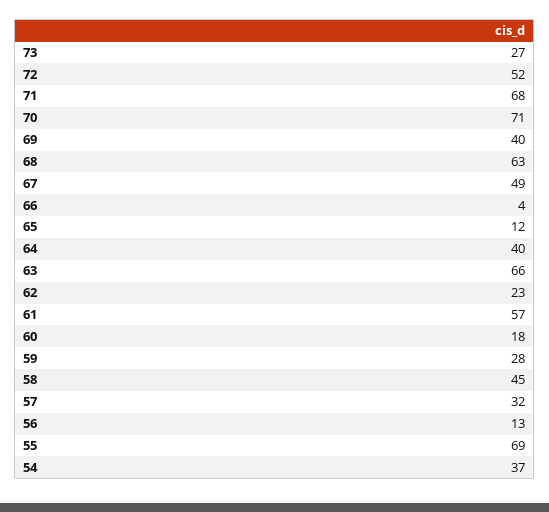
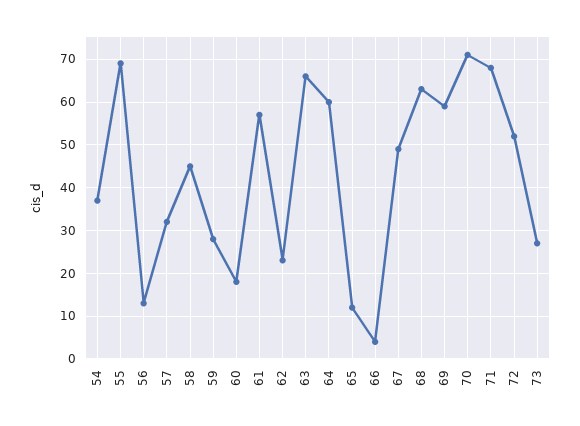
  {
    "73": 27,
    "72": 52,
    "71": 68,
    "70": 71,
-   "69": 40,
+   "69": 60,
    "68": 63,
    "67": 49,
    "66": 4,
    "65": 12,
-   "64": 40,
+   "64": 60,
    "63": 66,
    "62": 23,
    "61": 57,
    "60": 18,
    "59": 28,
    "58": 45,
    "57": 32,
    "56": 13,
    "55": 69,
    "54": 37
  }

